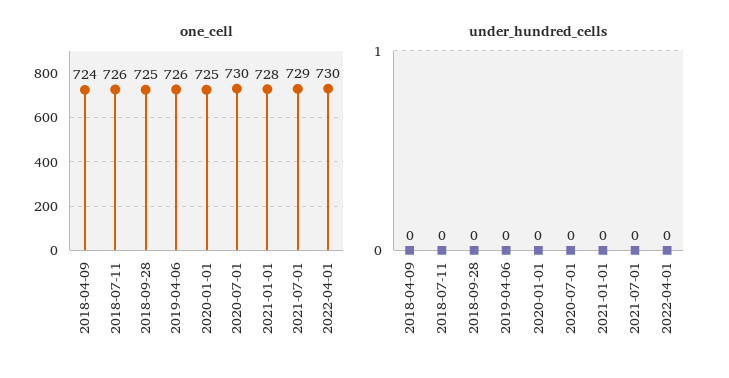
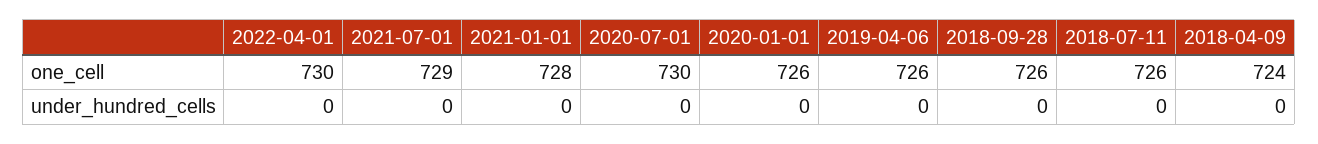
  {
    "one_cell": {
      "2018-04-09": 724,
      "2018-07-11": 726,
-     "2018-09-28": 725,
+     "2018-09-28": 726,
      "2019-04-06": 726,
-     "2020-01-01": 725,
+     "2020-01-01": 726,
      "2020-07-01": 730,
      "2021-01-01": 728,
      "2021-07-01": 729,
      "2022-04-01": 730
    },
    "under_hundred_cells": {
      "2018-04-09": 0,
      "2018-07-11": 0,
      "2018-09-28": 0,
      "2019-04-06": 0,
      "2020-01-01": 0,
      "2020-07-01": 0,
      "2021-01-01": 0,
      "2021-07-01": 0,
      "2022-04-01": 0
    }
  }

